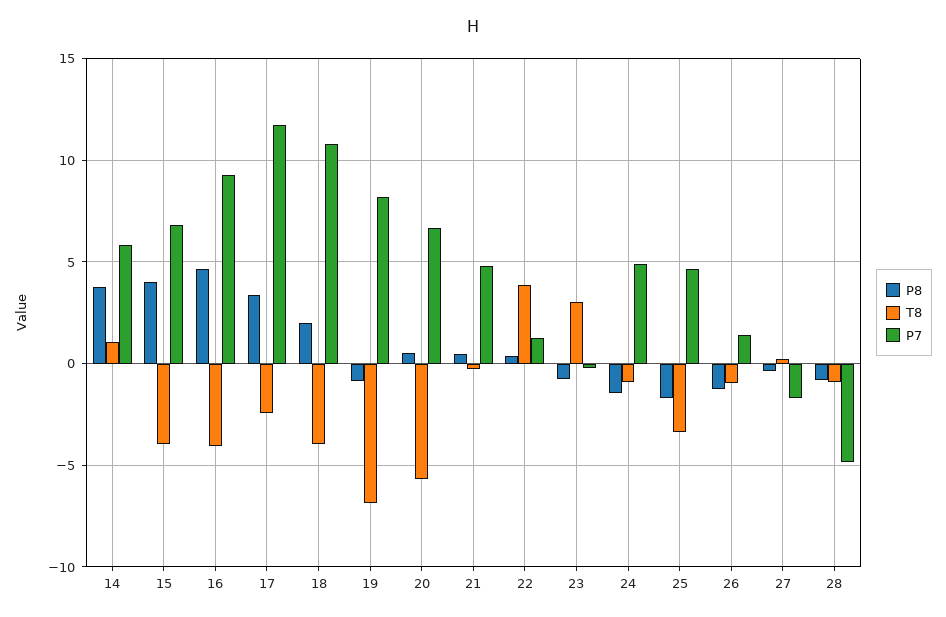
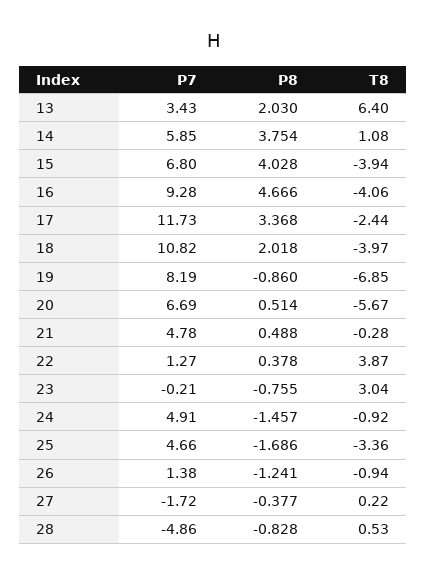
  {
    "P8": {
      "14": 3.754,
      "15": 4.028,
      "16": 4.666,
      "17": 3.368,
      "18": 2.018,
      "19": -0.86,
      "20": 0.514,
      "21": 0.488,
      "22": 0.378,
      "23": -0.755,
      "24": -1.457,
      "25": -1.686,
      "26": -1.241,
      "27": -0.377,
-     "28": -0.828
+     "28": -0.828,
+     "13": 2.03
    },
    "T8": {
      "14": 1.08,
      "15": -3.94,
      "16": -4.06,
      "17": -2.44,
      "18": -3.97,
      "19": -6.85,
      "20": -5.67,
      "21": -0.28,
      "22": 3.87,
      "23": 3.04,
      "24": -0.92,
      "25": -3.36,
      "26": -0.94,
      "27": 0.22,
-     "28": -1
+     "28": 0.53,
+     "13": 6.4
    },
    "P7": {
      "14": 5.85,
      "15": 6.8,
      "16": 9.28,
      "17": 11.73,
      "18": 10.82,
      "19": 8.19,
      "20": 6.69,
      "21": 4.78,
      "22": 1.27,
      "23": -0.21,
      "24": 4.91,
      "25": 4.66,
      "26": 1.38,
      "27": -1.72,
-     "28": -4.86
+     "28": -4.86,
+     "13": 3.43
    }
  }

